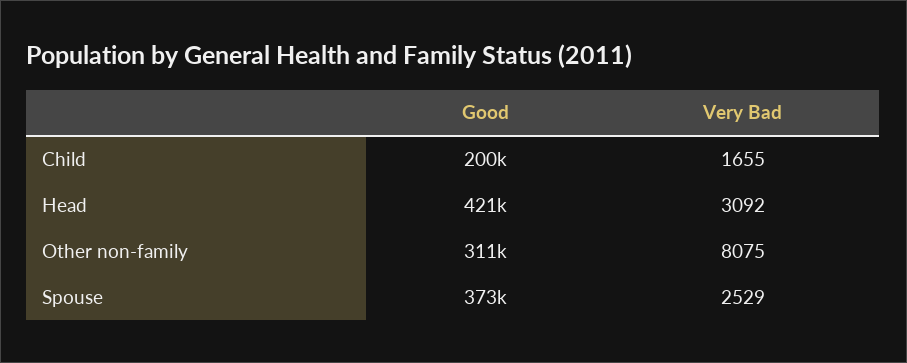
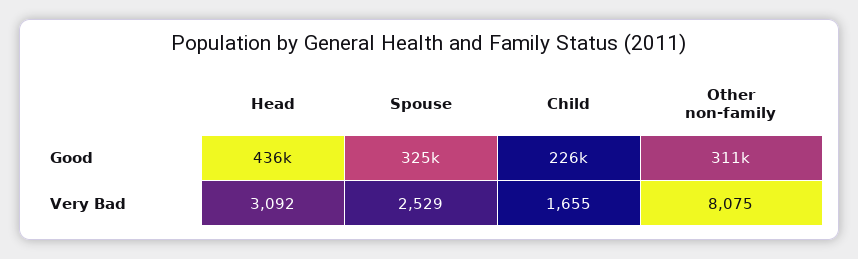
  {
    "Good": {
-     "Child": 200000,
+     "Child": 226000,
-     "Head": 421000,
+     "Head": 436000,
      "Other non-family": 311000,
-     "Spouse": 373000
+     "Spouse": 325000
    },
    "Very Bad": {
      "Child": 1655,
      "Head": 3092,
      "Other non-family": 8075,
      "Spouse": 2529
    }
  }

